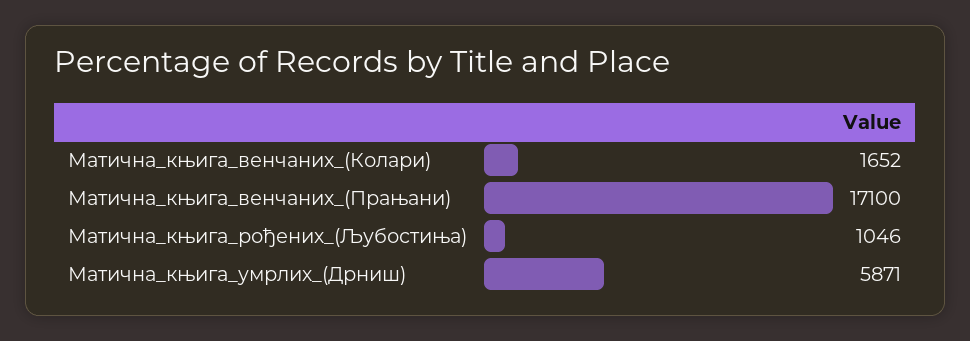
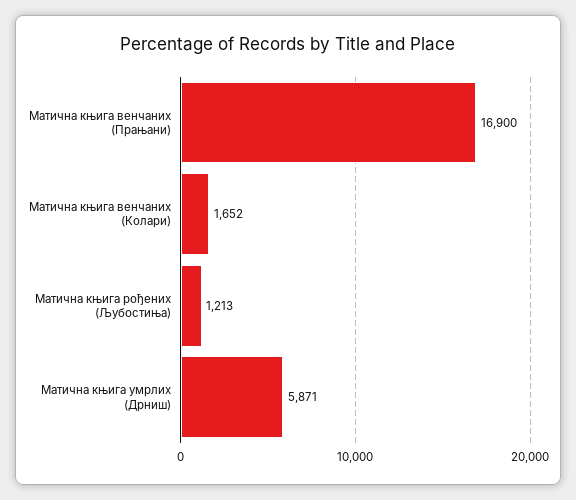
  {
    "Матична_књига_венчаних_(Колари)": 1652,
-   "Матична_књига_венчаних_(Прањани)": 17100,
+   "Матична_књига_венчаних_(Прањани)": 16900,
-   "Матична_књига_рођених_(Љубостиња)": 1046,
+   "Матична_књига_рођених_(Љубостиња)": 1213,
    "Матична_књига_умрлих_(Дрниш)": 5871
  }

